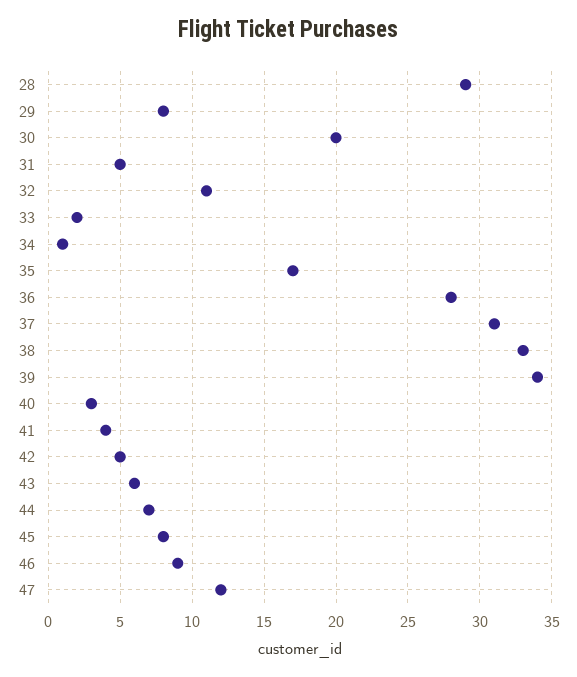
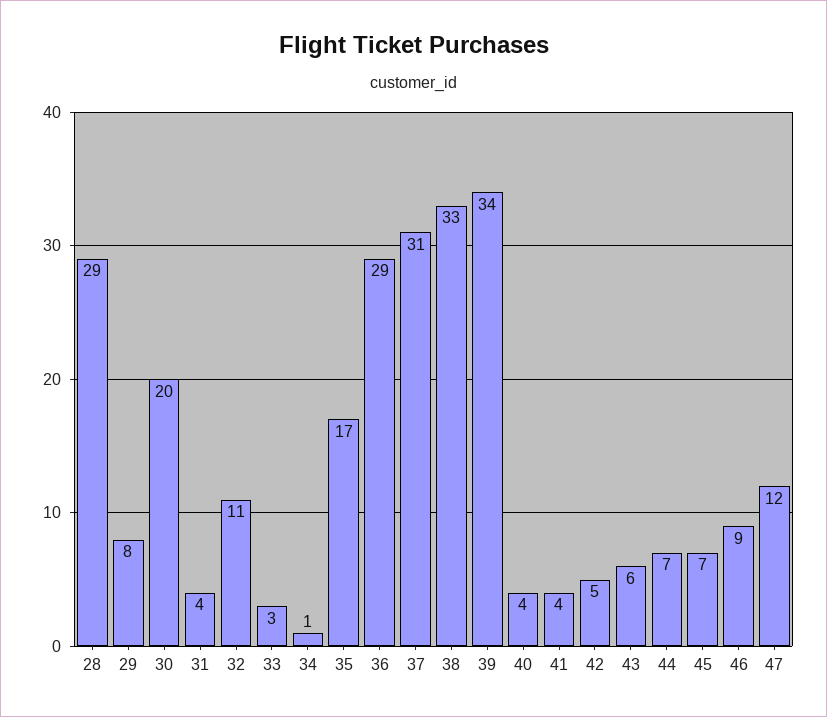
  {
    "28": 29,
    "29": 8,
    "30": 20,
-   "31": 5,
+   "31": 4,
    "32": 11,
-   "33": 2,
+   "33": 3,
    "34": 1,
    "35": 17,
-   "36": 28,
+   "36": 29,
    "37": 31,
    "38": 33,
    "39": 34,
-   "40": 3,
+   "40": 4,
    "41": 4,
    "42": 5,
    "43": 6,
    "44": 7,
-   "45": 8,
+   "45": 7,
    "46": 9,
    "47": 12
  }

